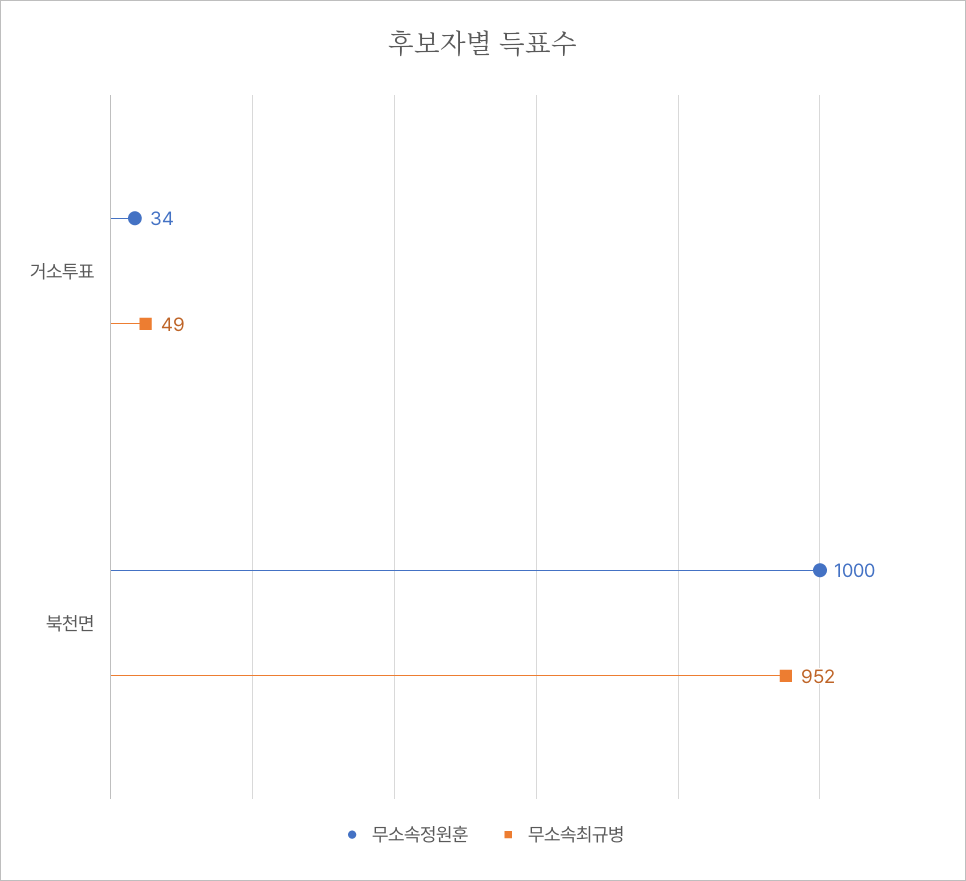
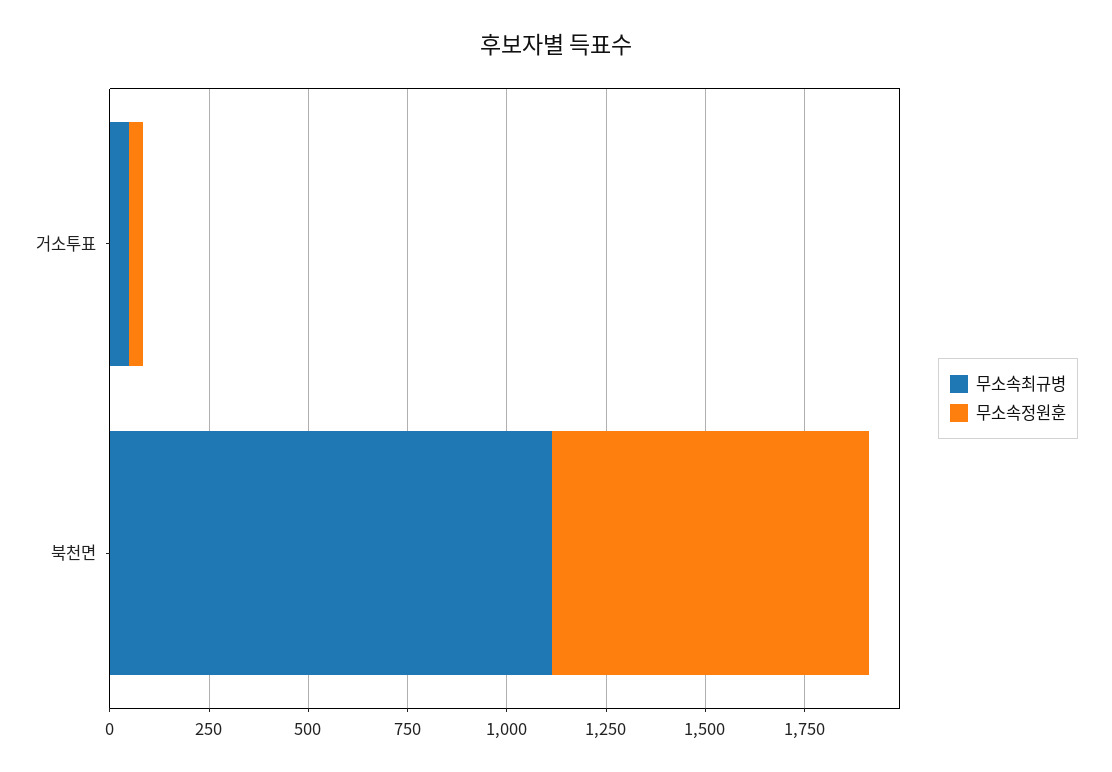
  {
    "무소속정원훈": {
      "거소투표": 34,
-     "북천면": 1000
+     "북천면": 800
    },
    "무소속최규병": {
      "거소투표": 49,
-     "북천면": 952
+     "북천면": 1100
    }
  }

